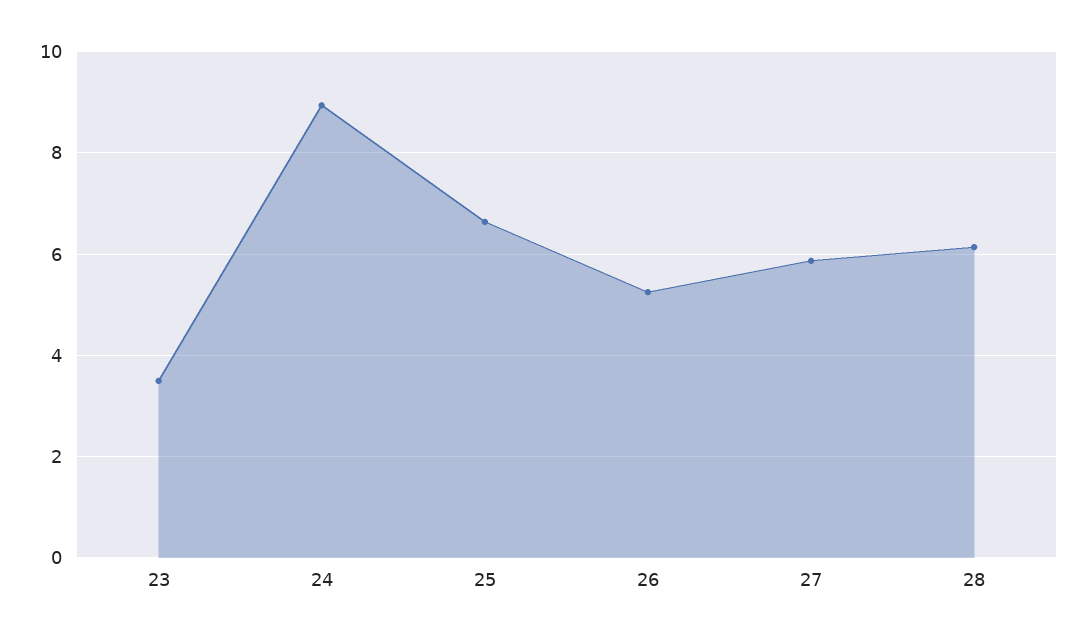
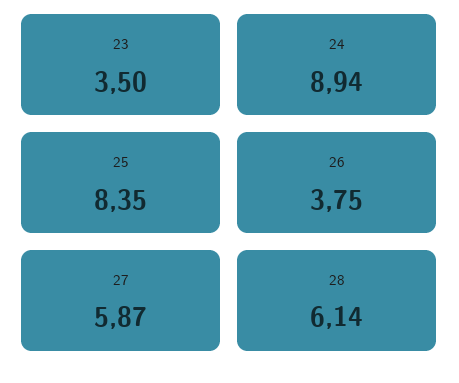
  {
    "23": 3.5,
    "24": 8.94,
-   "25": 6.6,
+   "25": 8.35,
-   "26": 5.2,
+   "26": 3.75,
    "27": 5.87,
    "28": 6.14
  }

